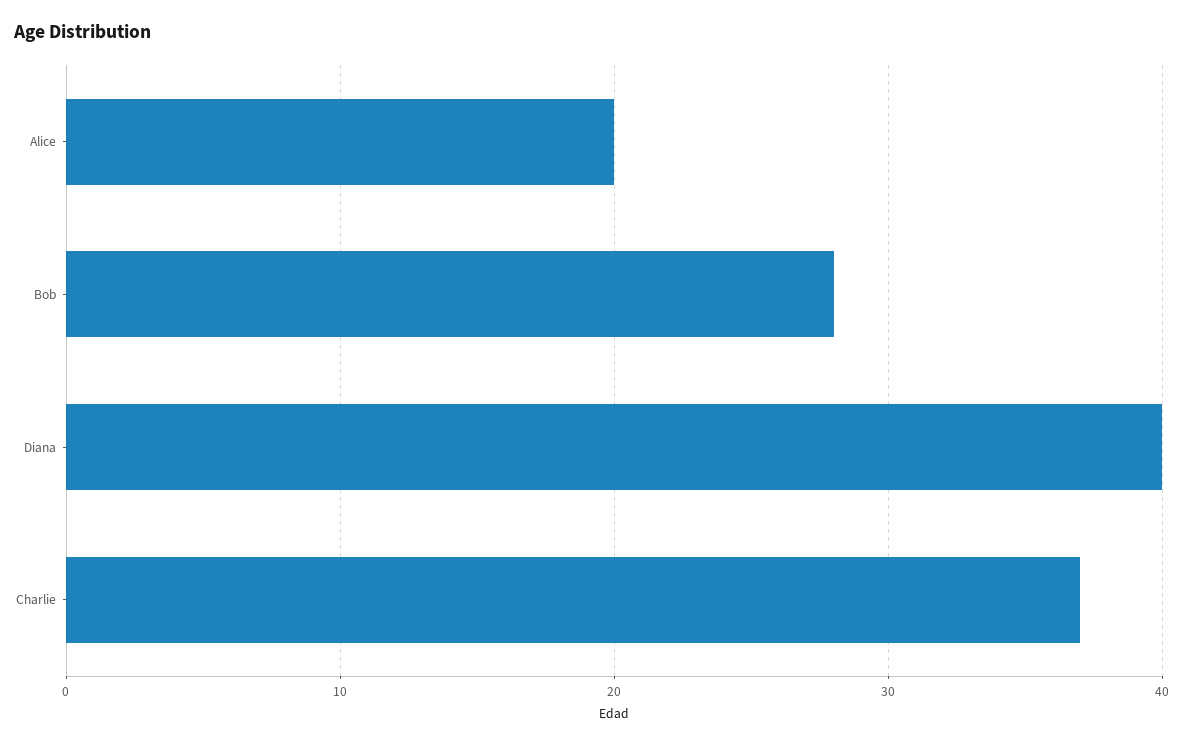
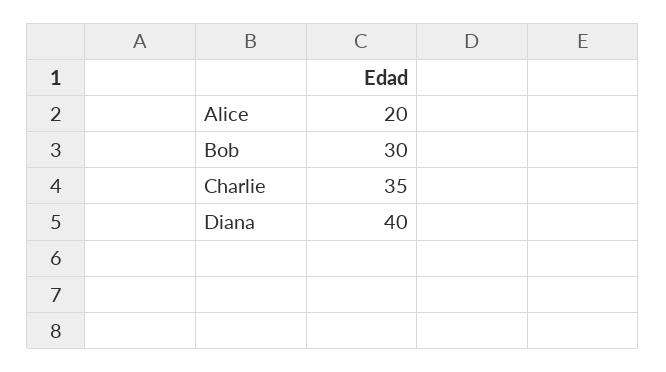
  {
    "Alice": 20,
-   "Bob": 28,
+   "Bob": 30,
    "Diana": 40,
-   "Charlie": 37
+   "Charlie": 35
  }

